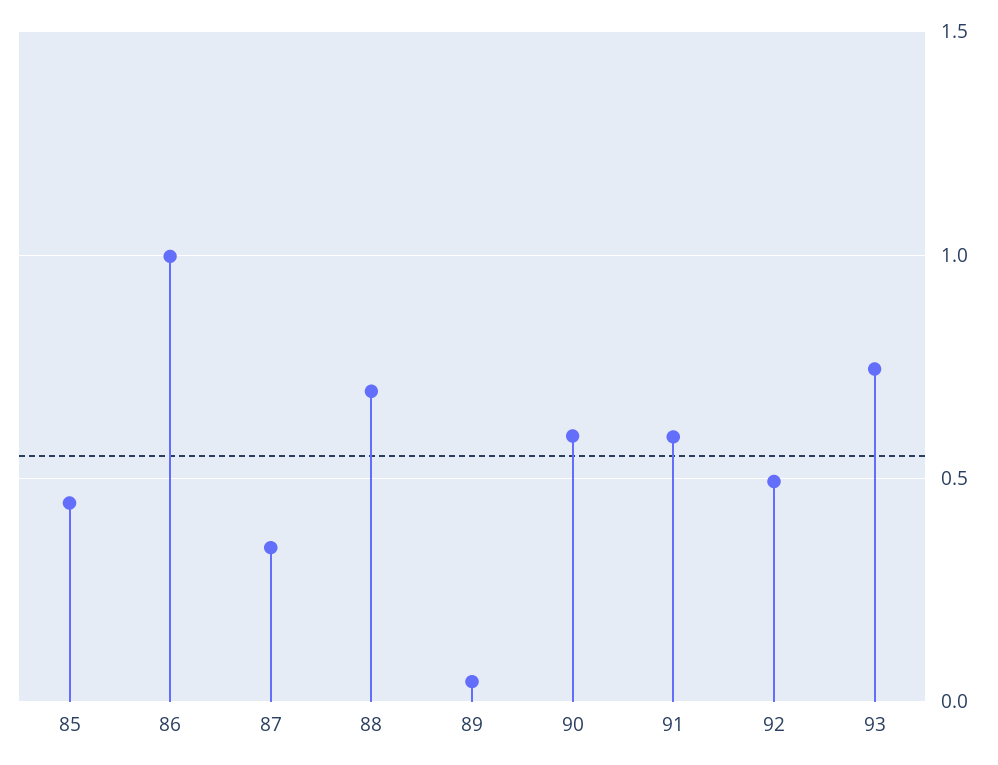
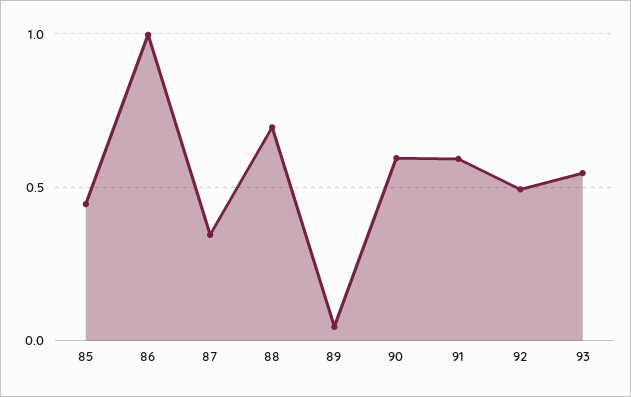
  {
    "85": 0.45,
    "86": 1,
    "87": 0.35,
    "88": 0.7,
    "89": 0.05,
    "90": 0.6,
    "91": 0.6,
    "92": 0.5,
-   "93": 0.75
+   "93": 0.55
  }

